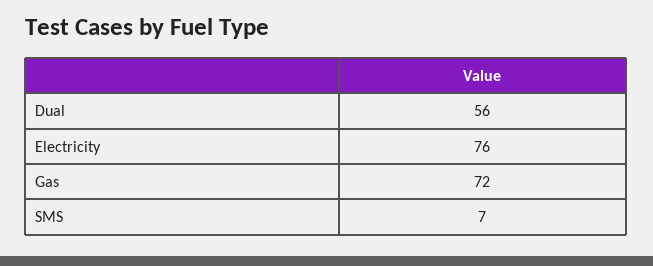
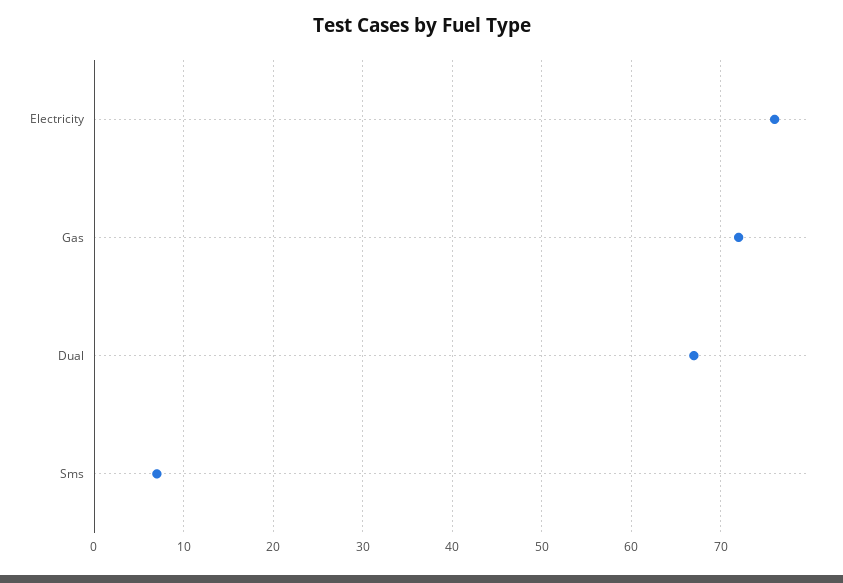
  {
-   "Dual": 56,
+   "Dual": 67,
    "Electricity": 76,
    "Gas": 72,
    "SMS": 7
  }

